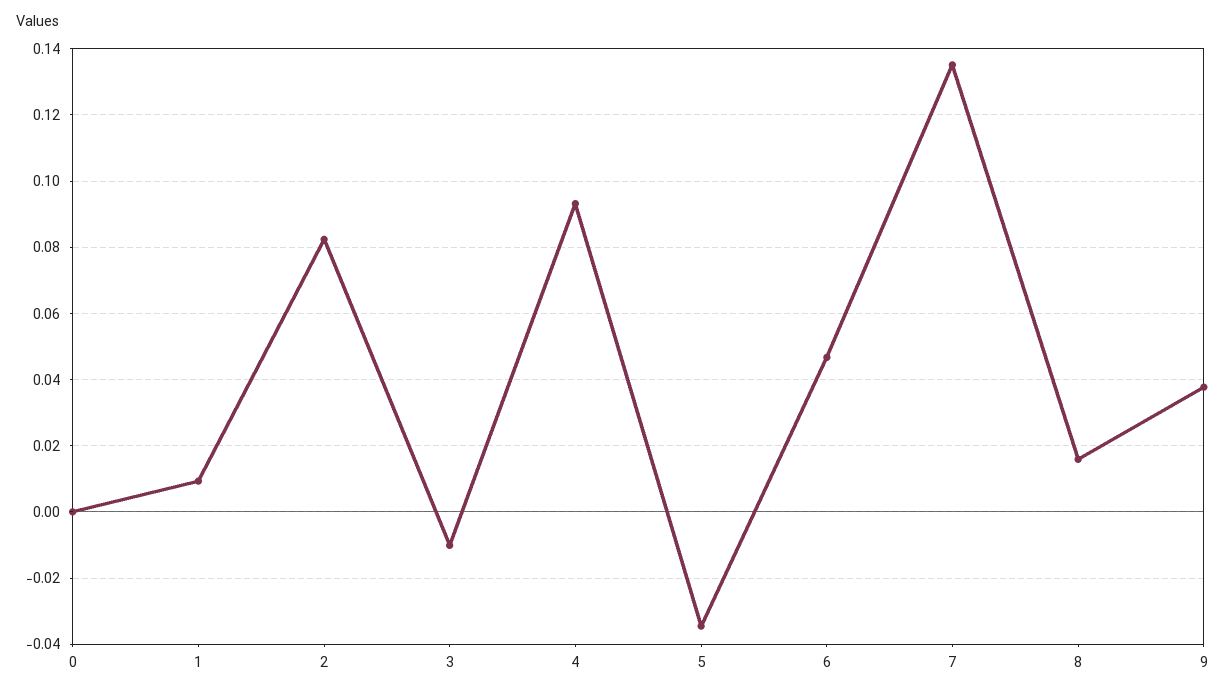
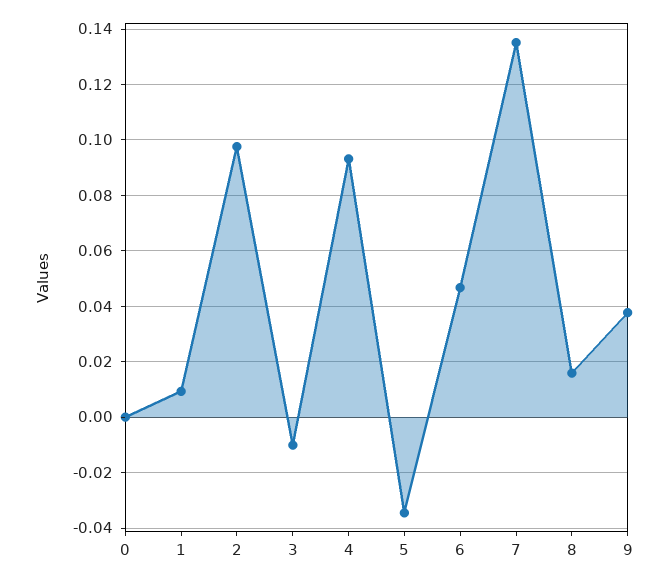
  {
    "0": 0,
    "1": 0.01,
-   "2": 0.082,
+   "2": 0.0975,
    "3": -0.01,
    "4": 0.094,
    "5": -0.034,
    "6": 0.046,
    "7": 0.136,
    "8": 0.016,
    "9": 0.038
  }

